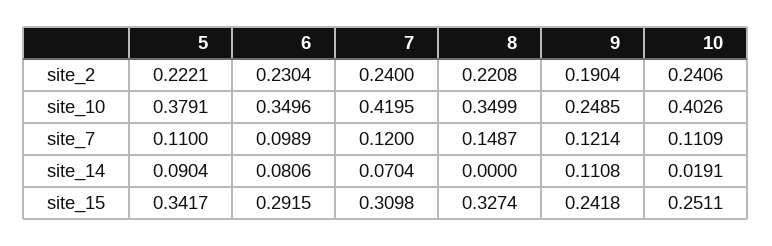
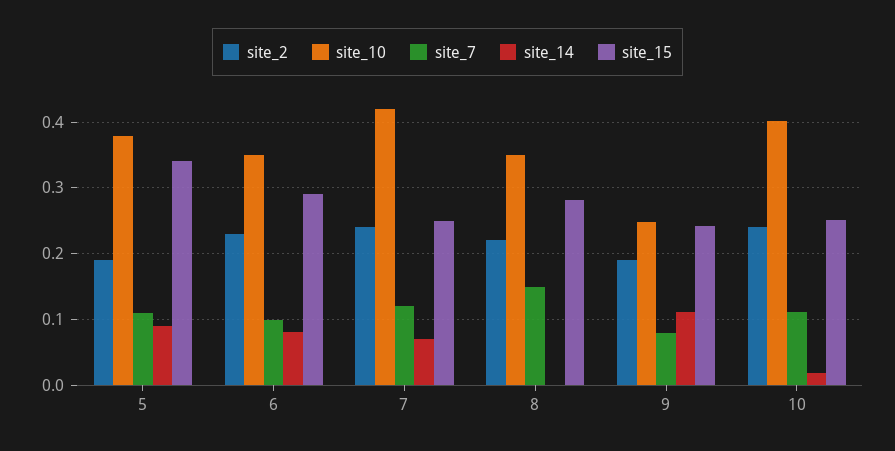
  {
    "site_2": {
-     "5": 0.2221,
+     "5": 0.19,
      "6": 0.2304,
      "7": 0.24,
      "8": 0.2208,
      "9": 0.1904,
      "10": 0.2406
    },
    "site_10": {
      "5": 0.3791,
      "6": 0.3496,
      "7": 0.4195,
      "8": 0.3499,
      "9": 0.2485,
      "10": 0.4026
    },
    "site_7": {
      "5": 0.11,
      "6": 0.0989,
      "7": 0.12,
      "8": 0.1487,
-     "9": 0.1214,
+     "9": 0.08,
      "10": 0.1109
    },
    "site_14": {
      "5": 0.0904,
      "6": 0.0806,
      "7": 0.0704,
      "8": 0,
      "9": 0.1108,
      "10": 0.0191
    },
    "site_15": {
      "5": 0.3417,
      "6": 0.2915,
-     "7": 0.3098,
+     "7": 0.25,
-     "8": 0.3274,
+     "8": 0.28,
      "9": 0.2418,
      "10": 0.2511
    }
  }

